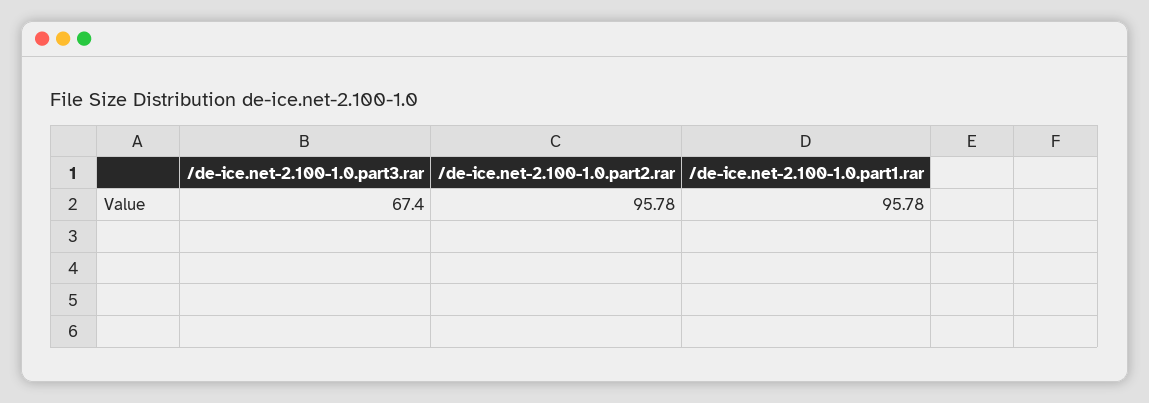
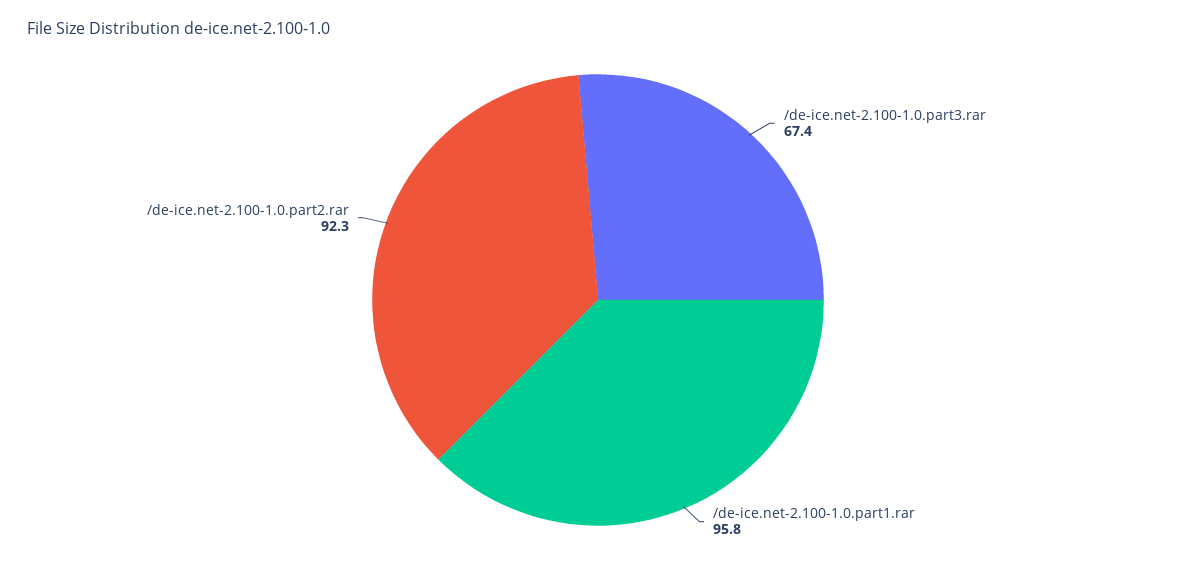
  {
    "/de-ice.net-2.100-1.0.part3.rar": 67.4,
-   "/de-ice.net-2.100-1.0.part2.rar": 95.78,
+   "/de-ice.net-2.100-1.0.part2.rar": 92.3,
    "/de-ice.net-2.100-1.0.part1.rar": 95.78
  }

